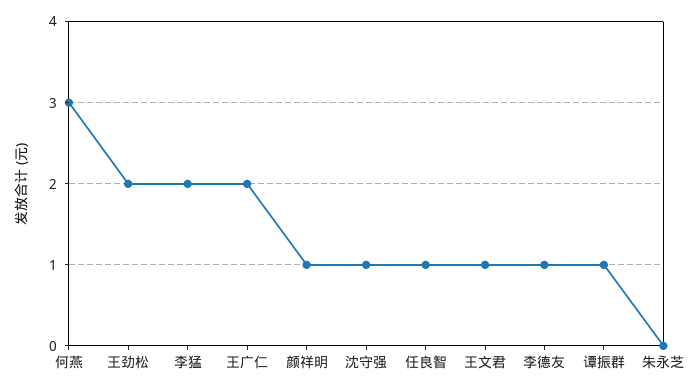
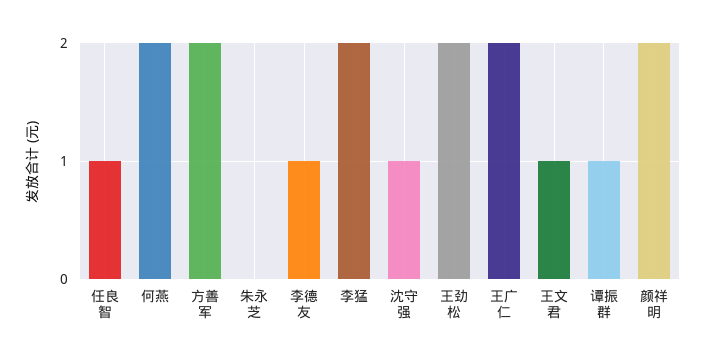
  {
-   "何燕": 3,
+   "何燕": 2,
    "王劲松": 2,
    "李猛": 2,
    "王广仁": 2,
-   "颜祥明": 1,
+   "颜祥明": 2,
    "沈守强": 1,
    "任良智": 1,
    "王文君": 1,
    "李德友": 1,
    "谭振群": 1,
-   "朱永芝": 0
+   "朱永芝": 0,
+   "方善军": 2
  }

